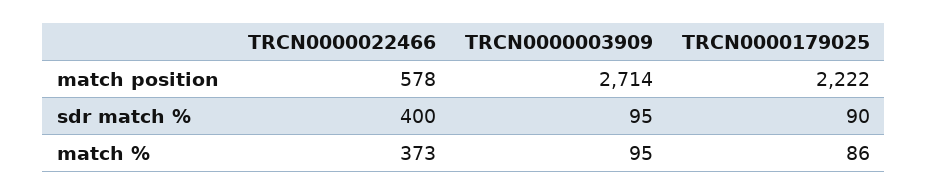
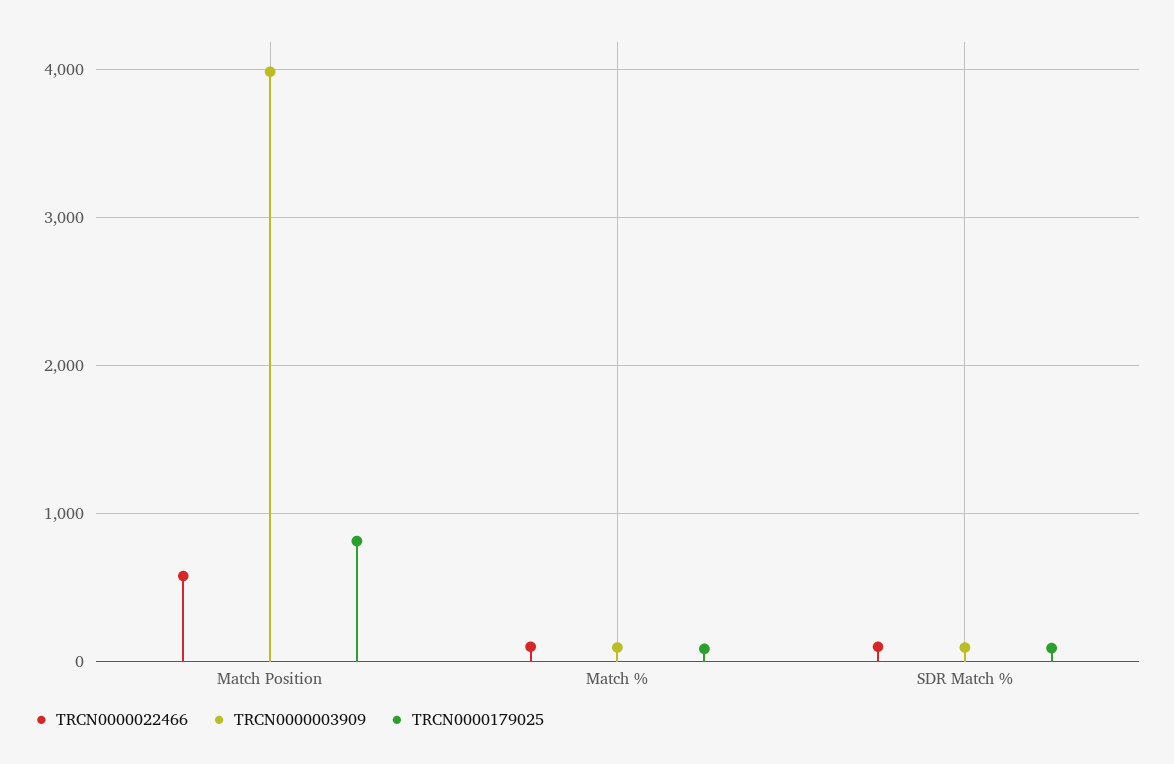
  {
    "TRCN0000022466": {
      "match position": 578,
-     "sdr match %": 400,
+     "sdr match %": 100,
-     "match %": 373
+     "match %": 100
    },
    "TRCN0000003909": {
-     "match position": 2714,
+     "match position": 4000,
      "sdr match %": 95,
      "match %": 95
    },
    "TRCN0000179025": {
-     "match position": 2222,
+     "match position": 800,
      "sdr match %": 90,
      "match %": 86
    }
  }

